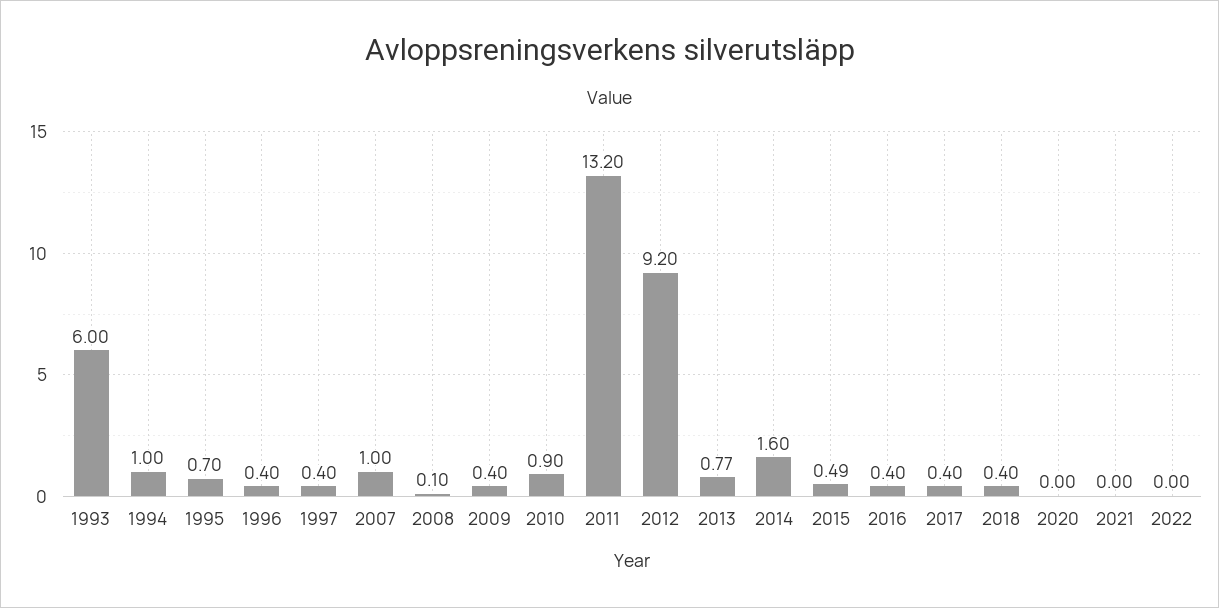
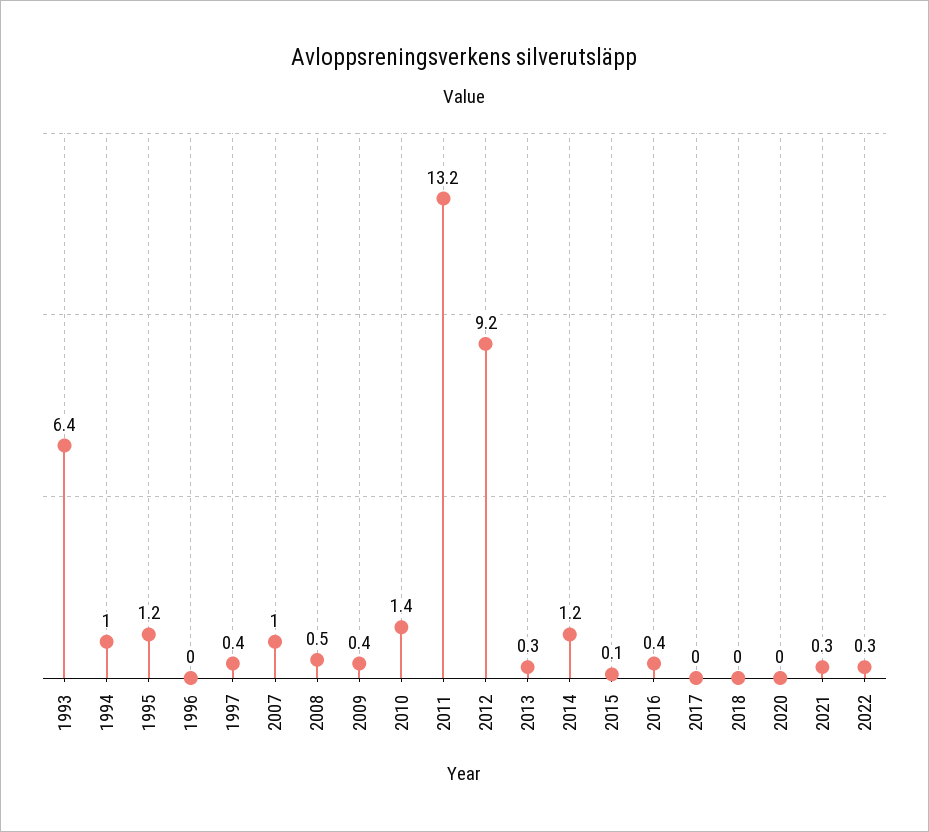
  {
-   "1993": 6,
+   "1993": 6.4,
    "1994": 1,
-   "1995": 0.7,
+   "1995": 1.2,
-   "1996": 0.4,
+   "1996": 0,
    "1997": 0.4,
    "2007": 1,
-   "2008": 0.1,
+   "2008": 0.5,
    "2009": 0.4,
-   "2010": 0.9,
+   "2010": 1.4,
    "2011": 13.2,
    "2012": 9.2,
-   "2013": 0.77,
+   "2013": 0.3,
-   "2014": 1.6,
+   "2014": 1.2,
-   "2015": 0.49,
+   "2015": 0.1,
    "2016": 0.4,
-   "2017": 0.4,
+   "2017": 0,
-   "2018": 0.4,
+   "2018": 0,
    "2020": 0,
-   "2021": 0,
+   "2021": 0.3,
-   "2022": 0
+   "2022": 0.3
  }

